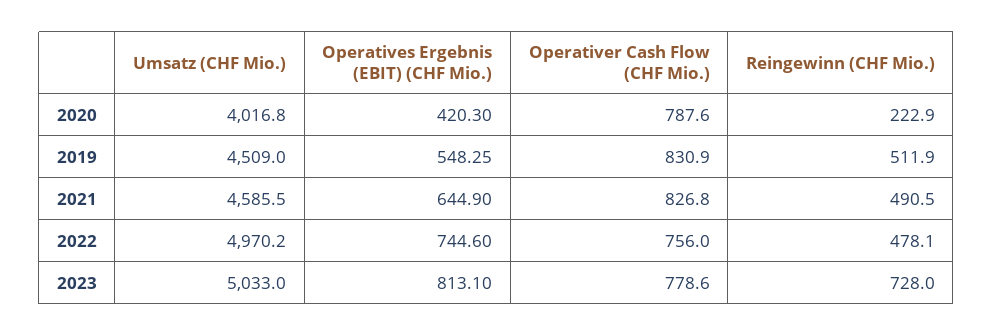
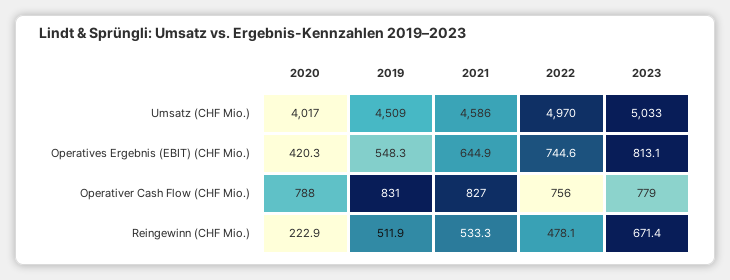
  {
    "Umsatz (CHF Mio.)": {
      "2020": 4016.8,
      "2019": 4509,
      "2021": 4585.5,
      "2022": 4970.2,
      "2023": 5033
    },
    "Operatives Ergebnis (EBIT) (CHF Mio.)": {
      "2020": 420.3,
      "2019": 548.25,
      "2021": 644.9,
      "2022": 744.6,
      "2023": 813.1
    },
    "Operativer Cash Flow (CHF Mio.)": {
      "2020": 787.6,
      "2019": 830.9,
      "2021": 826.8,
      "2022": 756,
      "2023": 778.6
    },
    "Reingewinn (CHF Mio.)": {
      "2020": 222.9,
      "2019": 511.9,
-     "2021": 490.5,
+     "2021": 533.3,
      "2022": 478.1,
-     "2023": 728
+     "2023": 671.4
    }
  }

